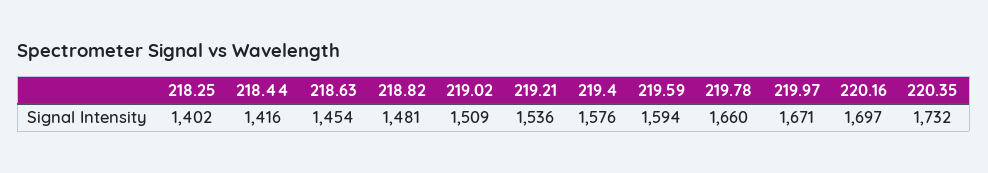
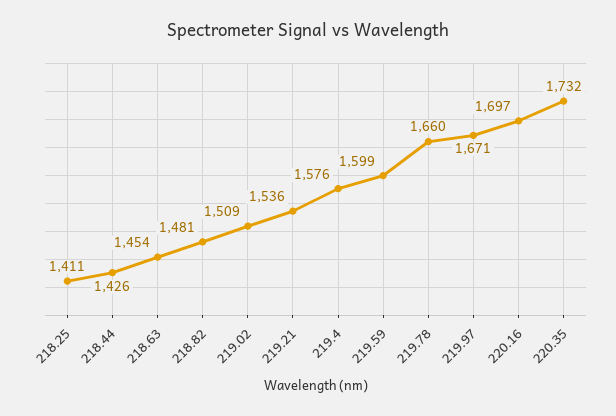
  {
-   "218.25": 1402,
+   "218.25": 1411,
-   "218.44": 1416,
+   "218.44": 1426,
    "218.63": 1454,
    "218.82": 1481,
    "219.02": 1509,
    "219.21": 1536,
    "219.4": 1576,
-   "219.59": 1594,
+   "219.59": 1599,
    "219.78": 1660,
    "219.97": 1671,
    "220.16": 1697,
    "220.35": 1732
  }

